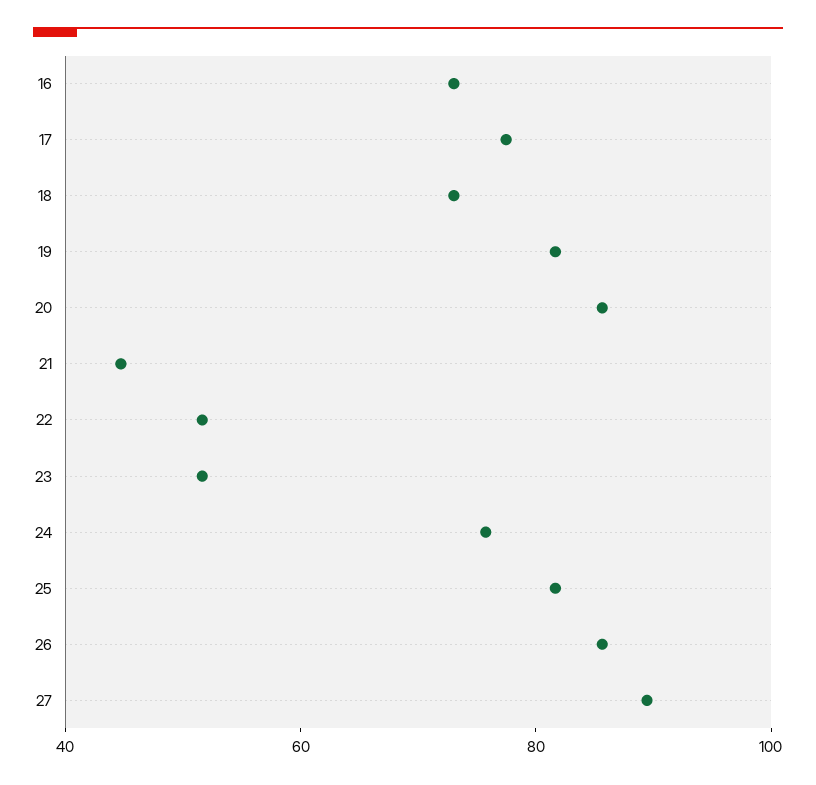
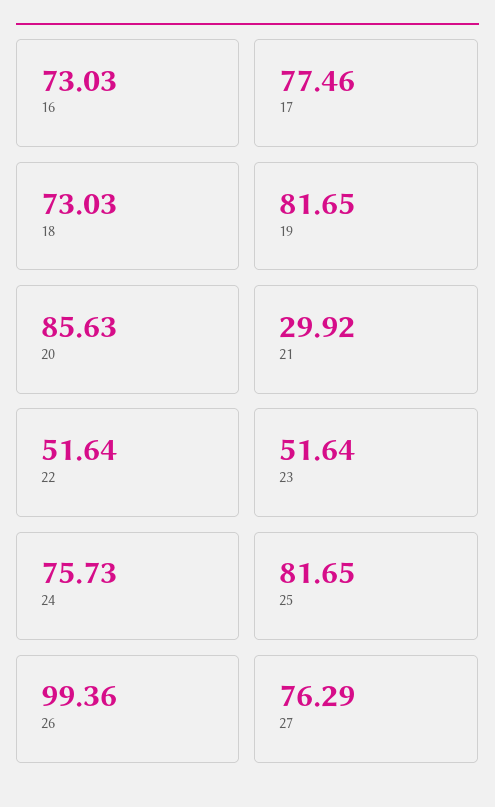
  {
    "16": 73.03,
    "17": 77.46,
    "18": 73.03,
    "19": 81.65,
    "20": 85.63,
-   "21": 45,
+   "21": 29.92,
    "22": 51.64,
    "23": 51.64,
    "24": 75.73,
    "25": 81.65,
-   "26": 85,
+   "26": 99.36,
-   "27": 90
+   "27": 76.29
  }

